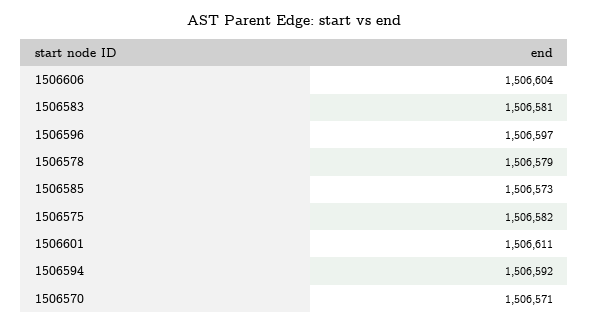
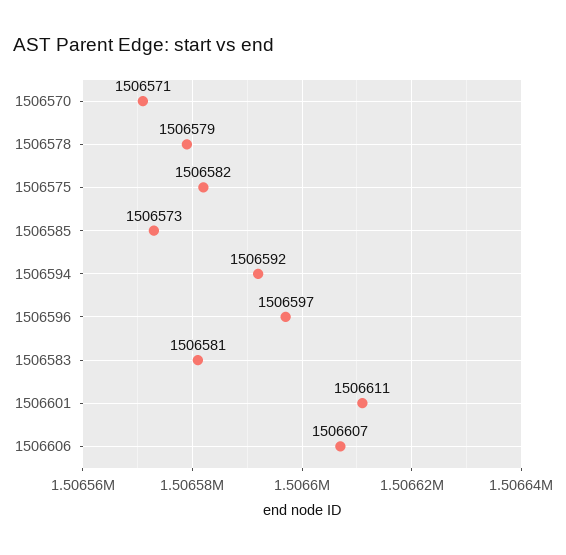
  {
-   "1506606": 1506604,
+   "1506606": 1506607,
    "1506583": 1506581,
    "1506596": 1506597,
    "1506578": 1506579,
    "1506585": 1506573,
    "1506575": 1506582,
    "1506601": 1506611,
    "1506594": 1506592,
    "1506570": 1506571
  }

